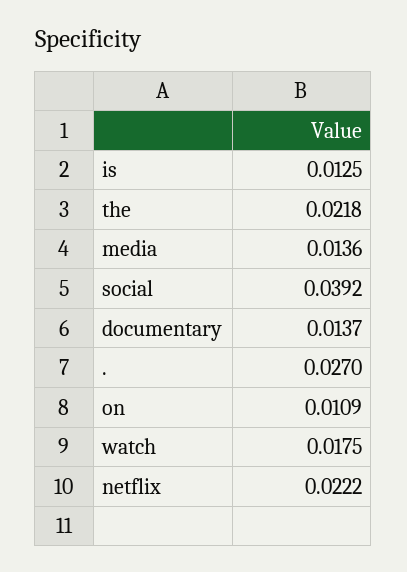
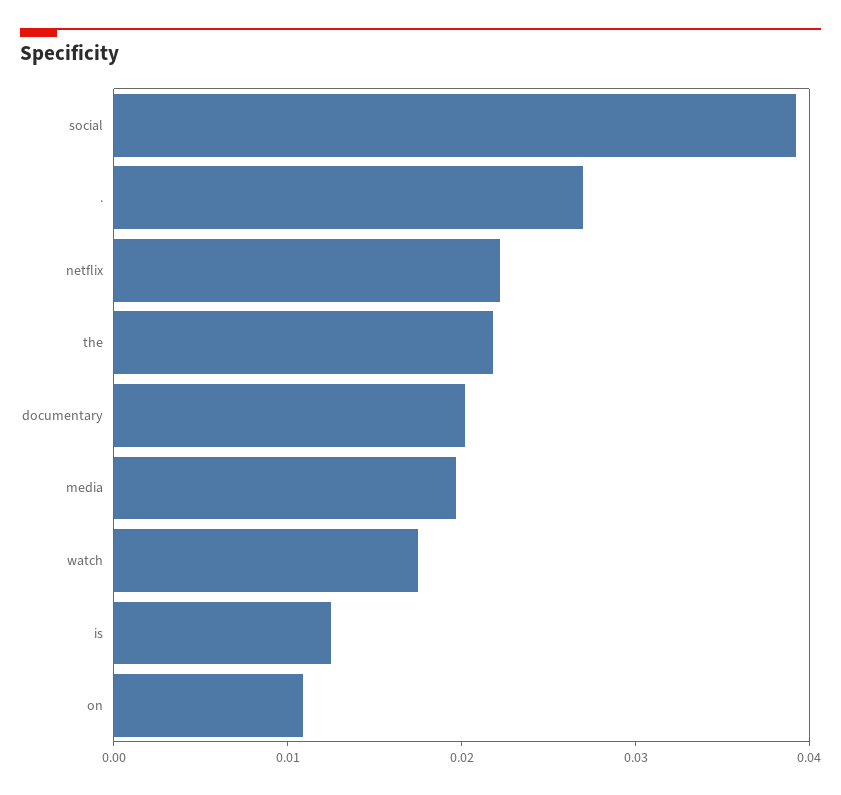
  {
    "is": 0.0125,
    "the": 0.0218,
-   "media": 0.0136,
+   "media": 0.02,
    "social": 0.0392,
-   "documentary": 0.0137,
+   "documentary": 0.02,
    ".": 0.027,
    "on": 0.0109,
    "watch": 0.0175,
    "netflix": 0.0222
  }

